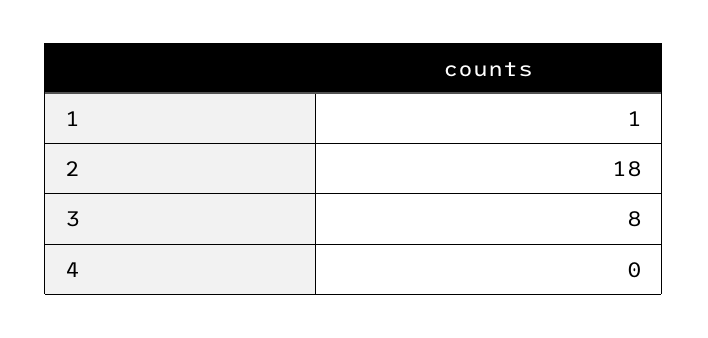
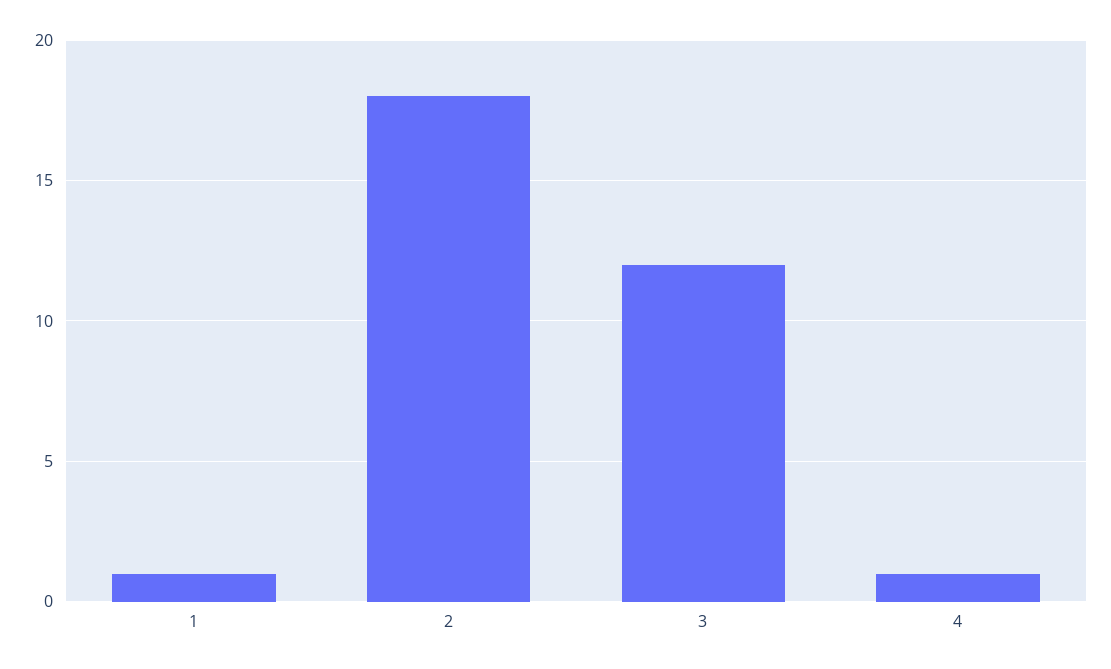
  {
    "1": 1,
    "2": 18,
-   "3": 8,
+   "3": 12,
-   "4": 0
+   "4": 1
  }

